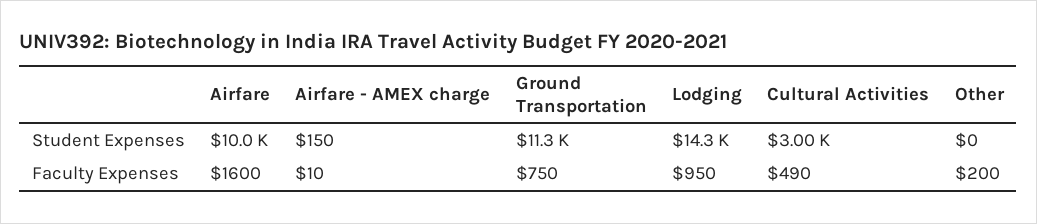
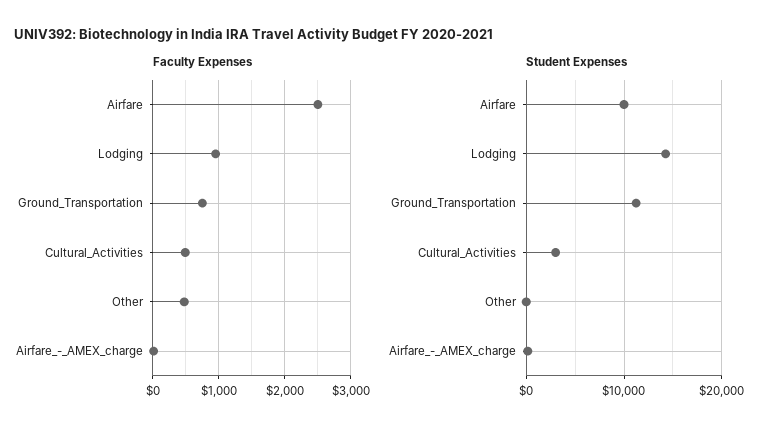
  {
    "Student Expenses": {
      "Airfare": 10000,
      "Airfare - AMEX charge": 150,
      "Ground Transportation": 11300,
      "Lodging": 14300,
      "Cultural Activities": 3000,
      "Other": 0
    },
    "Faculty Expenses": {
-     "Airfare": 1600,
+     "Airfare": 2500,
      "Airfare - AMEX charge": 10,
      "Ground Transportation": 750,
      "Lodging": 950,
      "Cultural Activities": 490,
-     "Other": 200
+     "Other": 500
    }
  }

